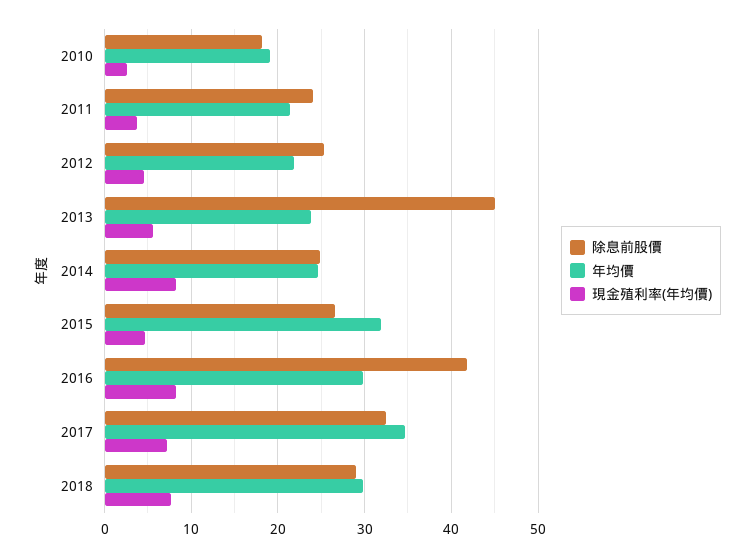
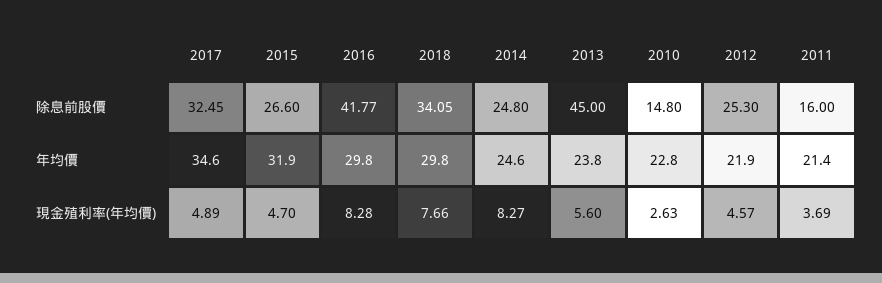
  {
    "除息前股價": {
-     "2010": 18,
+     "2010": 14.8,
-     "2011": 24,
+     "2011": 16,
      "2012": 25.3,
      "2013": 45,
      "2014": 24.8,
      "2015": 26.6,
      "2016": 41.77,
      "2017": 32.45,
-     "2018": 29
+     "2018": 34.05
    },
    "年均價": {
-     "2010": 19,
+     "2010": 22.8,
      "2011": 21.4,
      "2012": 21.9,
      "2013": 23.8,
      "2014": 24.6,
      "2015": 31.9,
      "2016": 29.8,
      "2017": 34.6,
      "2018": 29.8
    },
    "現金殖利率(年均價)": {
      "2010": 2.63,
      "2011": 3.69,
      "2012": 4.57,
      "2013": 5.6,
      "2014": 8.27,
      "2015": 4.7,
      "2016": 8.28,
-     "2017": 7,
+     "2017": 4.89,
      "2018": 7.66
    }
  }

